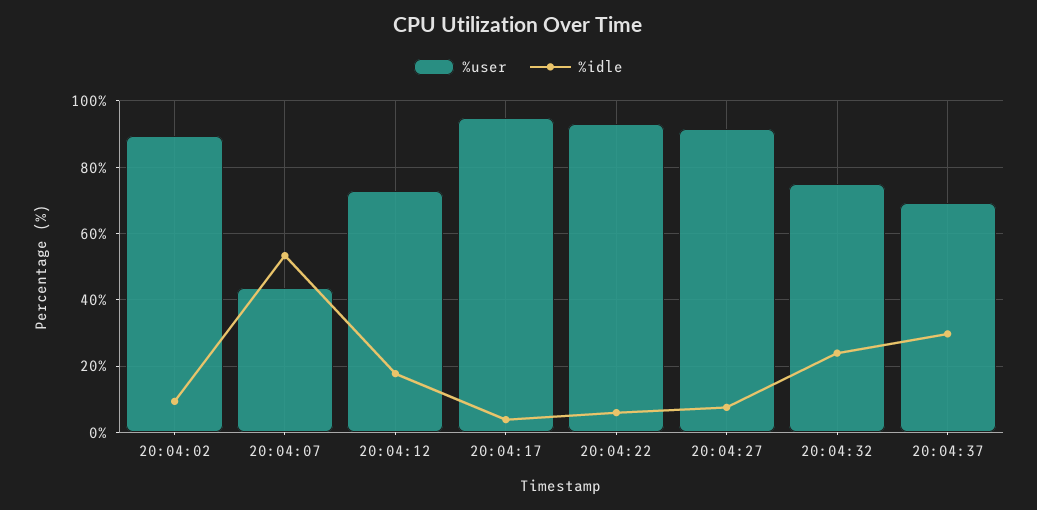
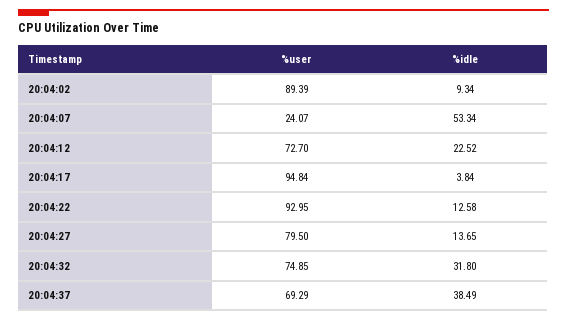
  {
    "%user": {
      "20:04:02": 89.39,
-     "20:04:07": 44,
+     "20:04:07": 24.07,
      "20:04:12": 72.7,
      "20:04:17": 94.84,
      "20:04:22": 92.95,
-     "20:04:27": 92,
+     "20:04:27": 79.5,
      "20:04:32": 74.85,
      "20:04:37": 69.29
    },
    "%idle": {
      "20:04:02": 9.34,
      "20:04:07": 53.34,
-     "20:04:12": 18,
+     "20:04:12": 22.52,
      "20:04:17": 3.84,
-     "20:04:22": 6,
+     "20:04:22": 12.58,
-     "20:04:27": 8,
+     "20:04:27": 13.65,
-     "20:04:32": 24,
+     "20:04:32": 31.8,
-     "20:04:37": 30
+     "20:04:37": 38.49
    }
  }

